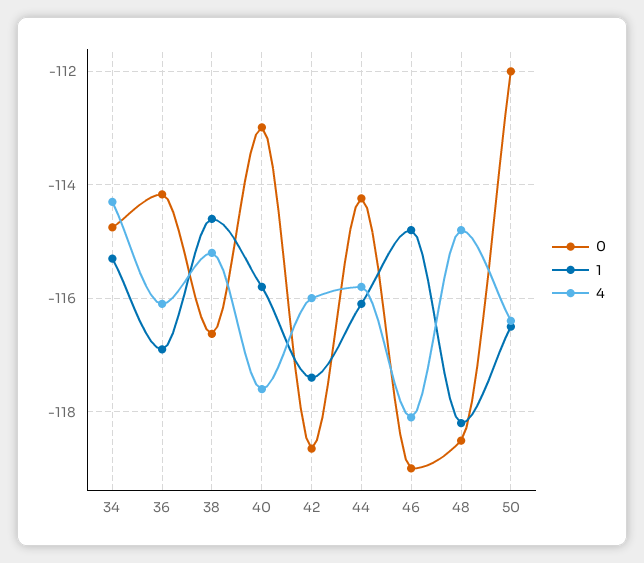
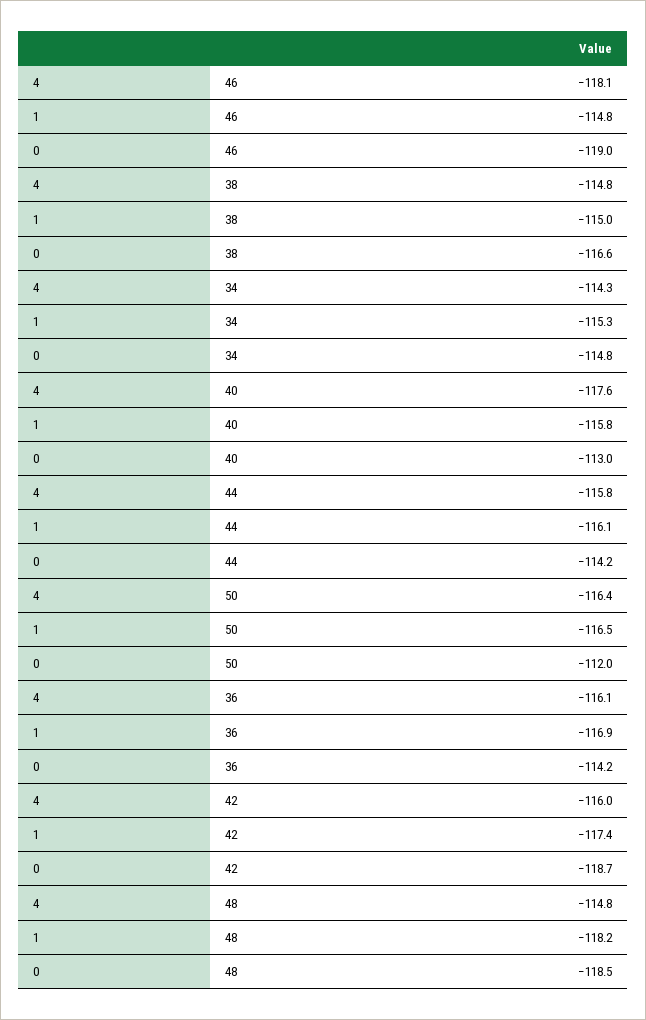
  {
    "0": {
      "34": -114.8,
      "36": -114.2,
      "38": -116.6,
      "40": -113,
      "42": -118.7,
      "44": -114.2,
      "46": -119,
      "48": -118.5,
      "50": -112
    },
    "1": {
      "34": -115.3,
      "36": -116.9,
-     "38": -114.6,
+     "38": -115,
      "40": -115.8,
      "42": -117.4,
      "44": -116.1,
      "46": -114.8,
      "48": -118.2,
      "50": -116.5
    },
    "4": {
      "34": -114.3,
      "36": -116.1,
-     "38": -115.2,
+     "38": -114.8,
      "40": -117.6,
      "42": -116,
      "44": -115.8,
      "46": -118.1,
      "48": -114.8,
      "50": -116.4
    }
  }

